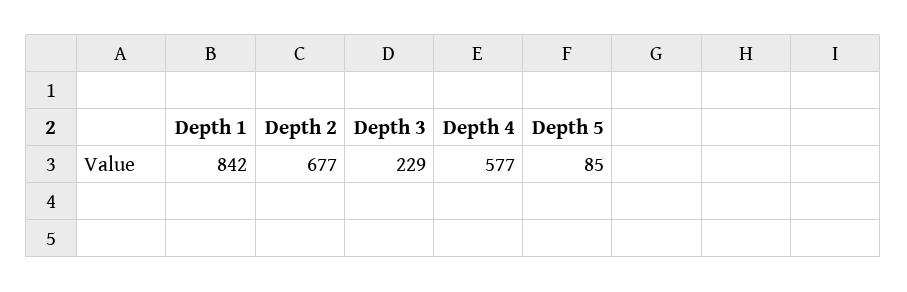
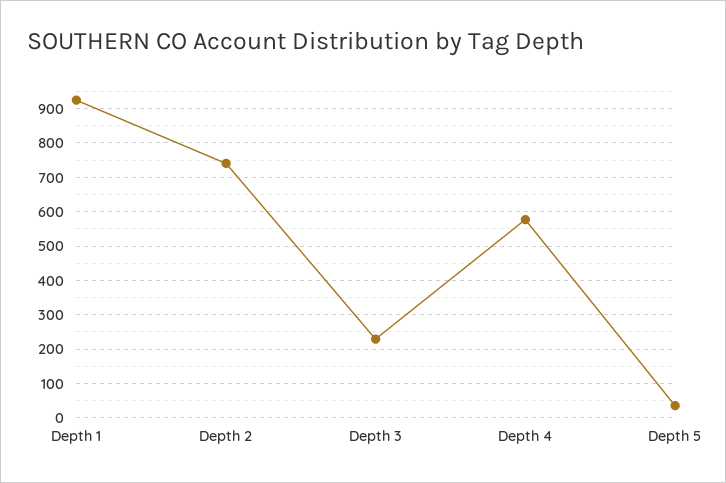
  {
-   "Depth 1": 842,
+   "Depth 1": 920,
-   "Depth 2": 677,
+   "Depth 2": 740,
    "Depth 3": 229,
    "Depth 4": 577,
-   "Depth 5": 85
+   "Depth 5": 40
  }

